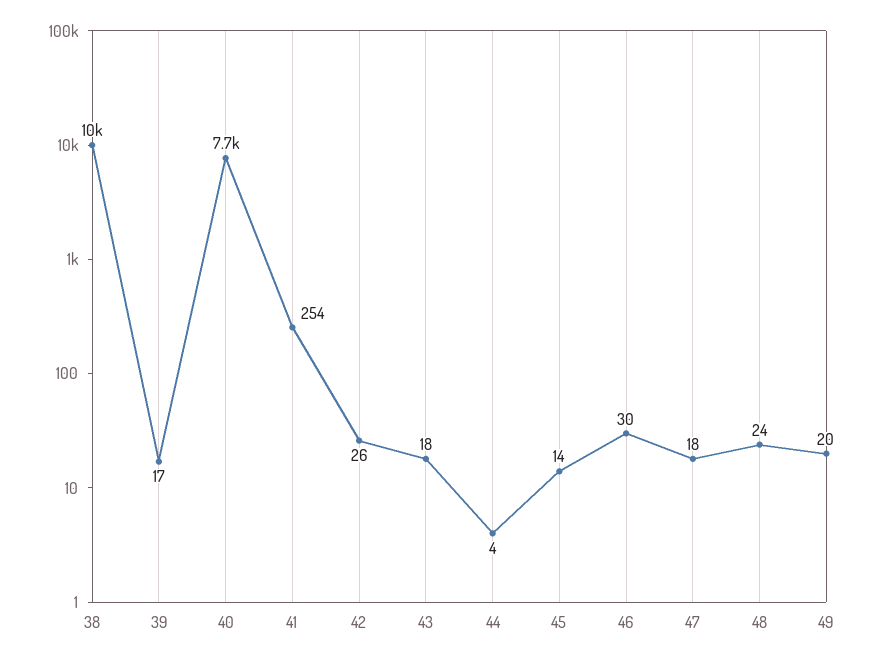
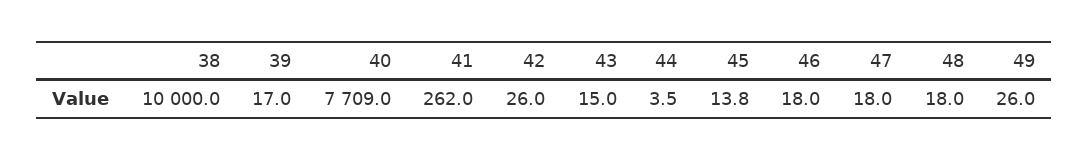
  {
    "38": 10000,
    "39": 17,
    "40": 7709,
-   "41": 254,
+   "41": 262,
    "42": 26,
-   "43": 18,
+   "43": 15,
    "44": 3.5,
    "45": 13.8,
-   "46": 30,
+   "46": 18,
    "47": 18,
-   "48": 24,
+   "48": 18,
-   "49": 20
+   "49": 26
  }

